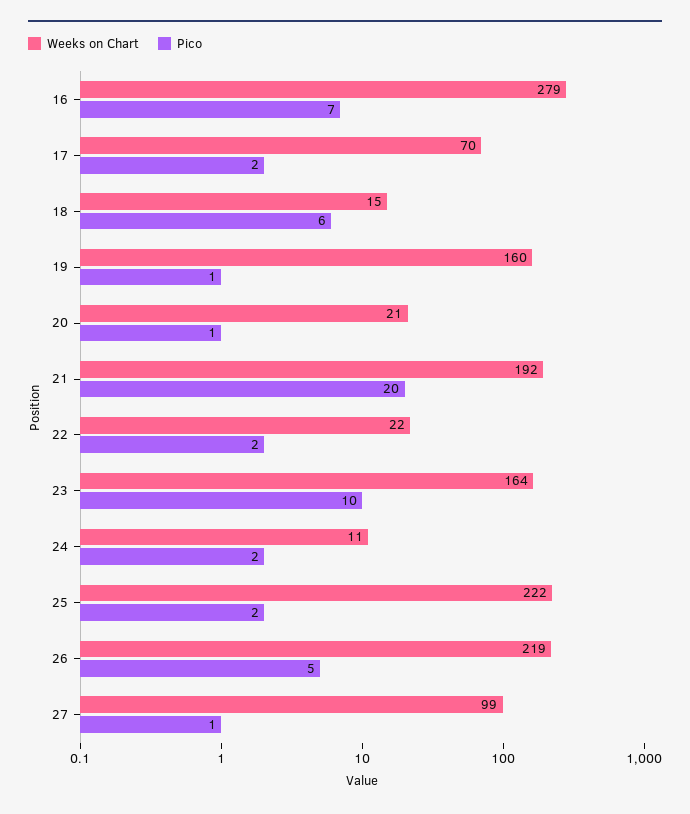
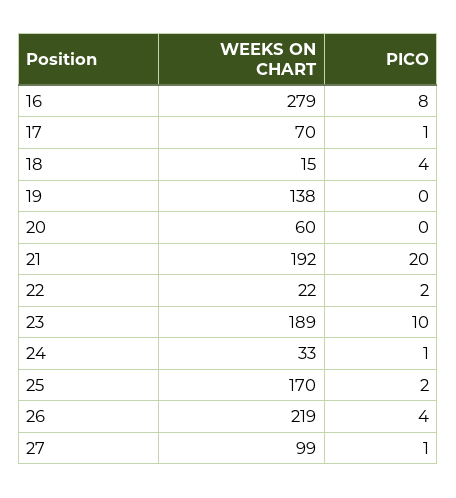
  {
    "Weeks on Chart": {
      "16": 279,
      "17": 70,
      "18": 15,
-     "19": 160,
+     "19": 138,
-     "20": 21,
+     "20": 60,
      "21": 192,
      "22": 22,
-     "23": 164,
+     "23": 189,
-     "24": 11,
+     "24": 33,
-     "25": 222,
+     "25": 170,
      "26": 219,
      "27": 99
    },
    "Pico": {
-     "16": 7,
+     "16": 8,
-     "17": 2,
+     "17": 1,
-     "18": 6,
+     "18": 4,
-     "19": 1,
+     "19": 0,
-     "20": 1,
+     "20": 0,
      "21": 20,
      "22": 2,
      "23": 10,
-     "24": 2,
+     "24": 1,
      "25": 2,
-     "26": 5,
+     "26": 4,
      "27": 1
    }
  }

